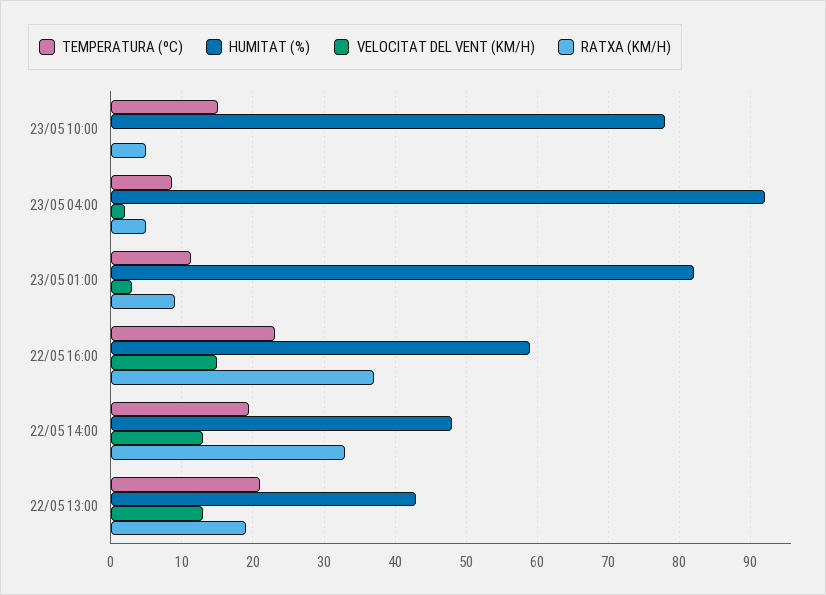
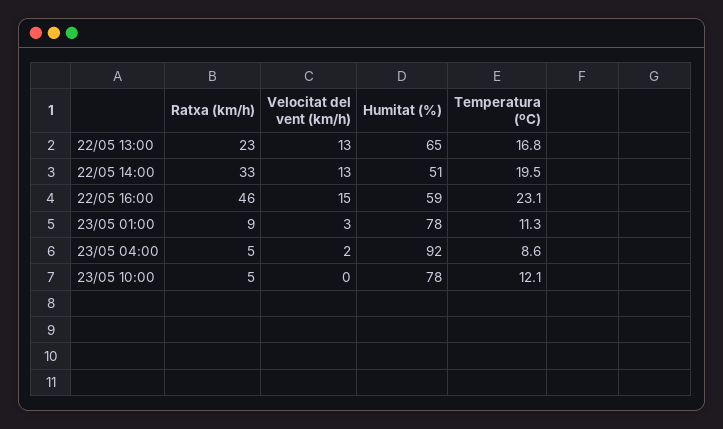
  {
    "TEMPERATURA (ºC)": {
-     "23/05 10:00": 15,
+     "23/05 10:00": 12.1,
      "23/05 04:00": 8.6,
      "23/05 01:00": 11.3,
      "22/05 16:00": 23.1,
      "22/05 14:00": 19.5,
-     "22/05 13:00": 21
+     "22/05 13:00": 16.8
    },
    "HUMITAT (%)": {
      "23/05 10:00": 78,
      "23/05 04:00": 92,
-     "23/05 01:00": 82,
+     "23/05 01:00": 78,
      "22/05 16:00": 59,
-     "22/05 14:00": 48,
+     "22/05 14:00": 51,
-     "22/05 13:00": 43
+     "22/05 13:00": 65
    },
    "VELOCITAT DEL VENT (KM/H)": {
      "23/05 10:00": 0,
      "23/05 04:00": 2,
      "23/05 01:00": 3,
      "22/05 16:00": 15,
      "22/05 14:00": 13,
      "22/05 13:00": 13
    },
    "RATXA (KM/H)": {
      "23/05 10:00": 5,
      "23/05 04:00": 5,
      "23/05 01:00": 9,
-     "22/05 16:00": 37,
+     "22/05 16:00": 46,
      "22/05 14:00": 33,
-     "22/05 13:00": 19
+     "22/05 13:00": 23
    }
  }

